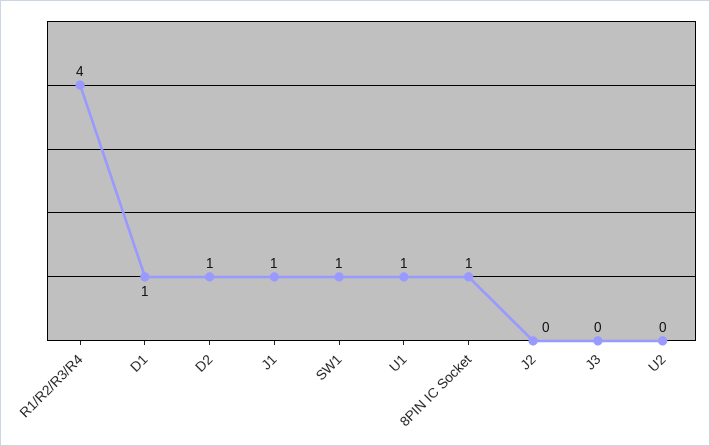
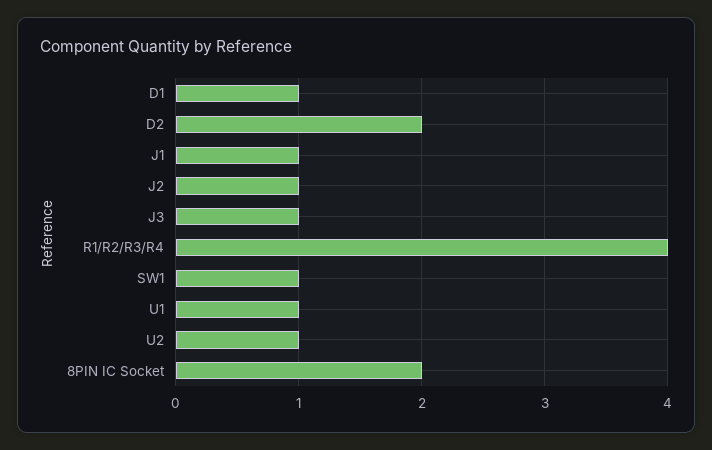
  {
    "R1/R2/R3/R4": 4,
    "D1": 1,
-   "D2": 1,
+   "D2": 2,
    "J1": 1,
    "SW1": 1,
    "U1": 1,
-   "8PIN IC Socket": 1,
+   "8PIN IC Socket": 2,
-   "J2": 0,
+   "J2": 1,
-   "J3": 0,
+   "J3": 1,
-   "U2": 0
+   "U2": 1
  }

